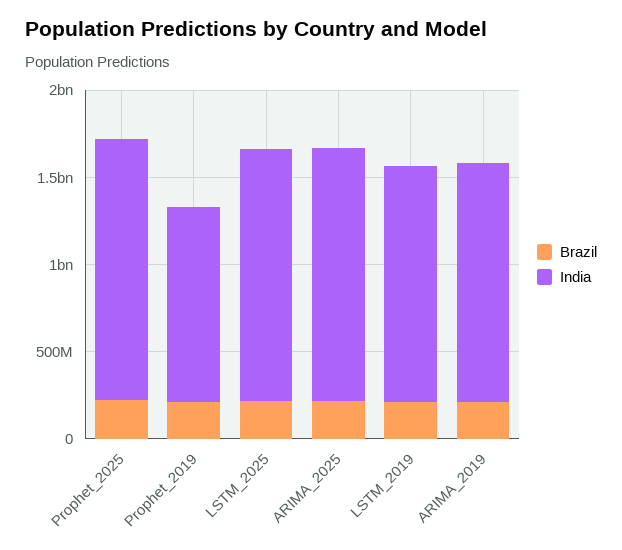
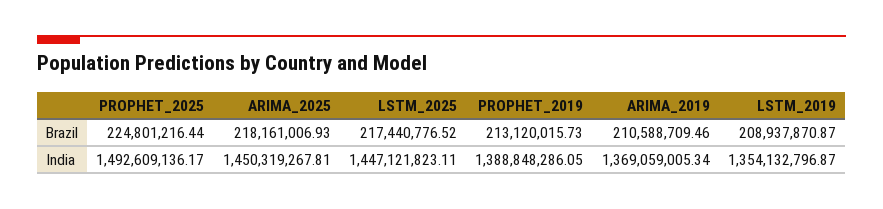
  {
    "Brazil": {
      "Prophet_2025": 224801216.44,
      "Prophet_2019": 213120015.73,
      "LSTM_2025": 217440776.52,
      "ARIMA_2025": 218161006.93,
      "LSTM_2019": 208937870.87,
      "ARIMA_2019": 210588709.46
    },
    "India": {
      "Prophet_2025": 1492609136.17,
-     "Prophet_2019": 1100000000,
+     "Prophet_2019": 1388848286.05,
      "LSTM_2025": 1447121823.11,
      "ARIMA_2025": 1450319267.81,
      "LSTM_2019": 1354132796.87,
      "ARIMA_2019": 1369059005.34
    }
  }

